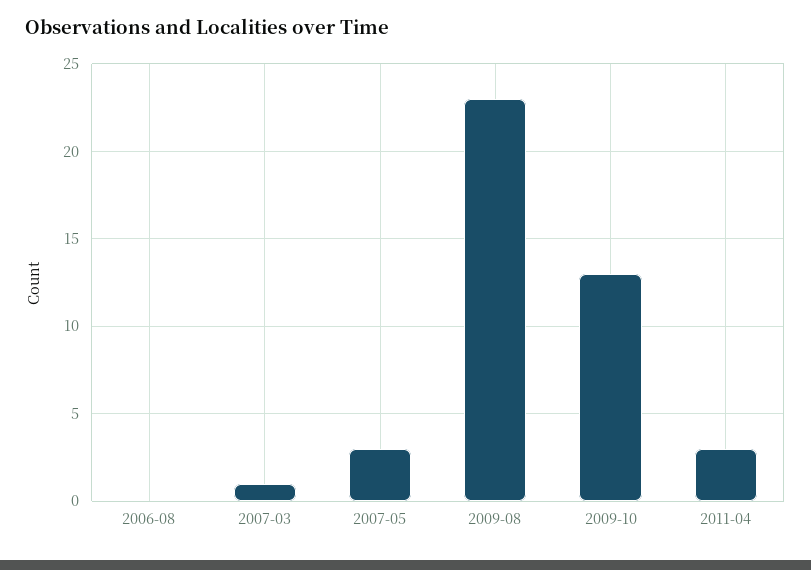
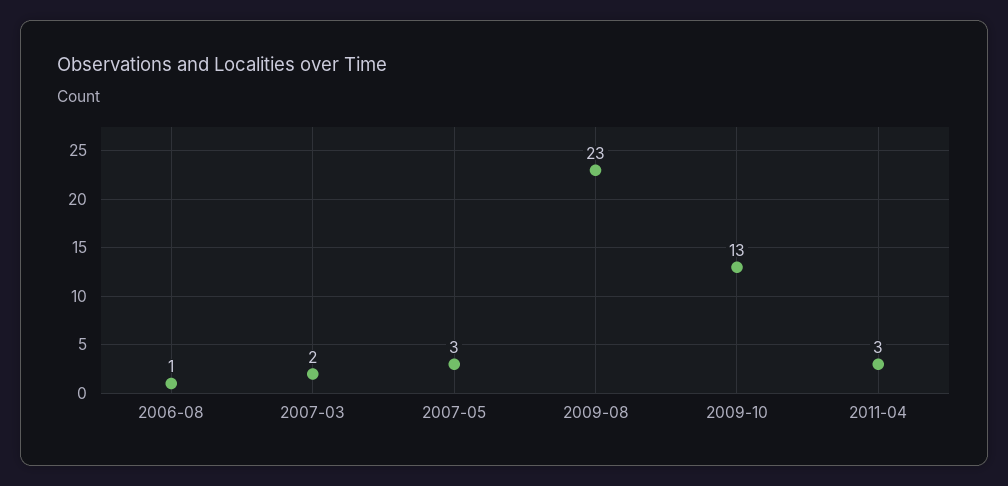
  {
-   "2006-08": 0,
+   "2006-08": 1,
-   "2007-03": 1,
+   "2007-03": 2,
    "2007-05": 3,
    "2009-08": 23,
    "2009-10": 13,
    "2011-04": 3
  }

